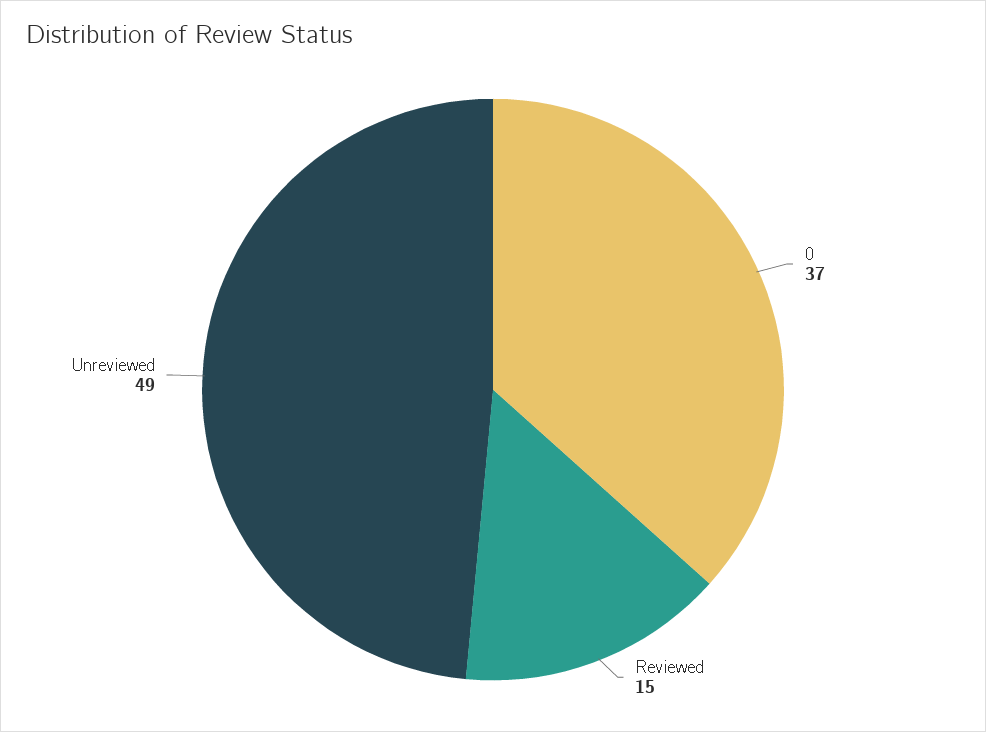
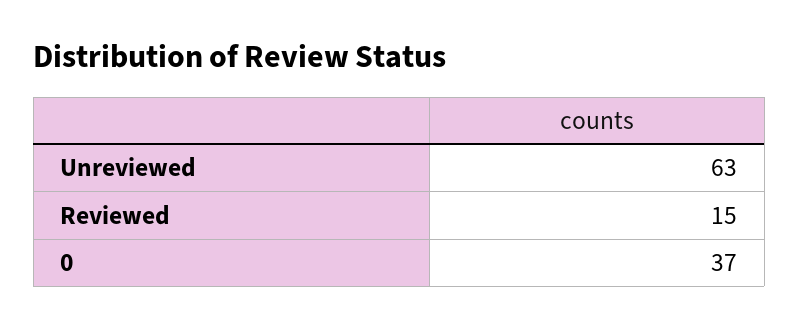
  {
    "0": 37,
    "Reviewed": 15,
-   "Unreviewed": 49
+   "Unreviewed": 63
  }

